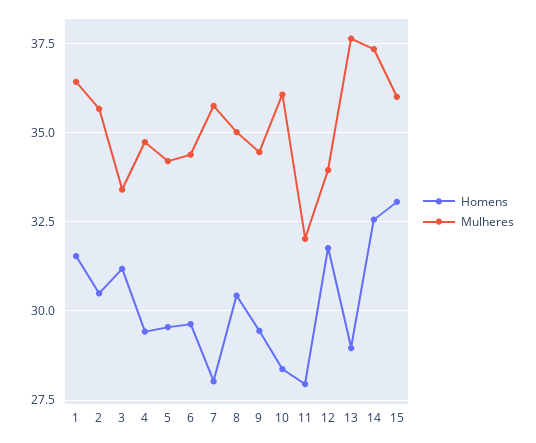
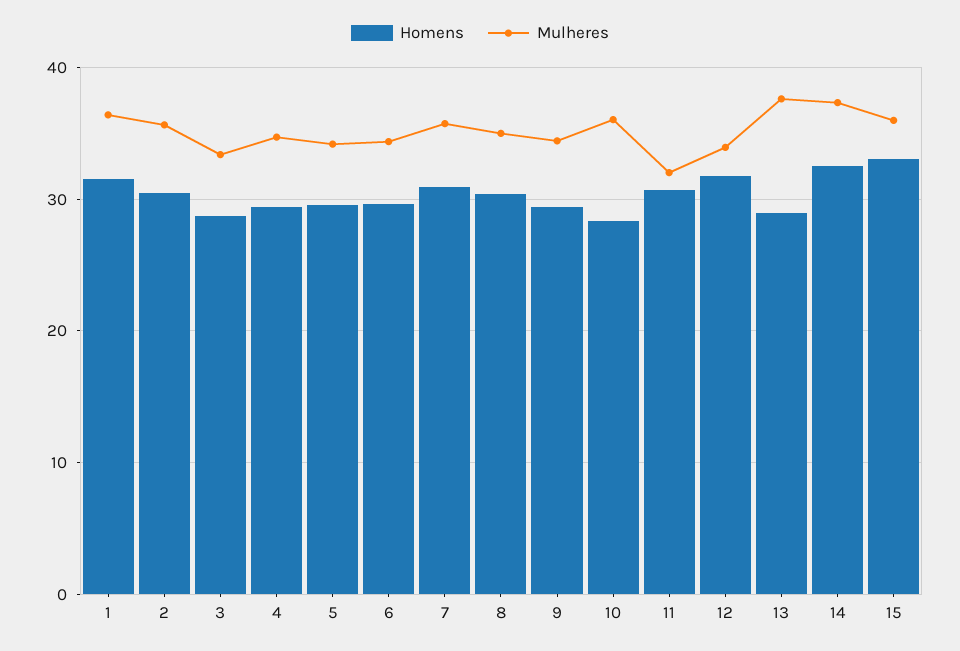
  {
    "Homens": {
      "1": 31.5,
      "2": 30.5,
-     "3": 31.25,
+     "3": 29,
      "4": 29.5,
      "5": 29.5,
      "6": 29.75,
-     "7": 28,
+     "7": 31,
      "8": 30.5,
      "9": 29.5,
      "10": 28.25,
-     "11": 28,
+     "11": 31,
      "12": 31.75,
      "13": 29,
      "14": 32.5,
      "15": 33
    },
    "Mulheres": {
      "1": 36.5,
      "2": 35.75,
      "3": 33.5,
      "4": 34.75,
      "5": 34.25,
      "6": 34.5,
      "7": 35.75,
      "8": 35,
      "9": 34.5,
      "10": 36,
      "11": 32,
      "12": 34,
      "13": 37.75,
      "14": 37.25,
      "15": 36
    }
  }

